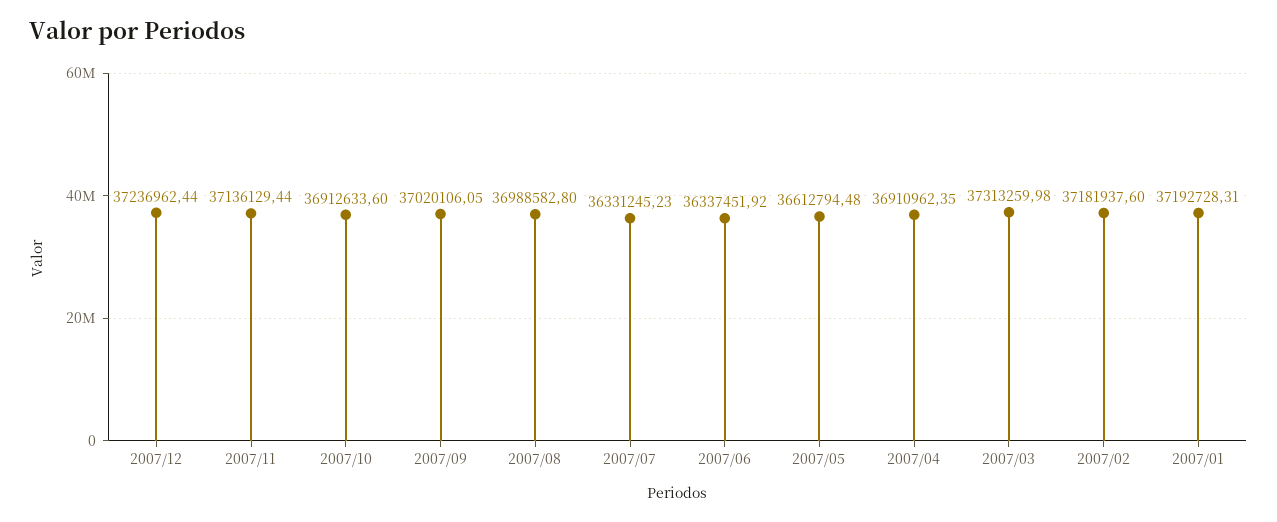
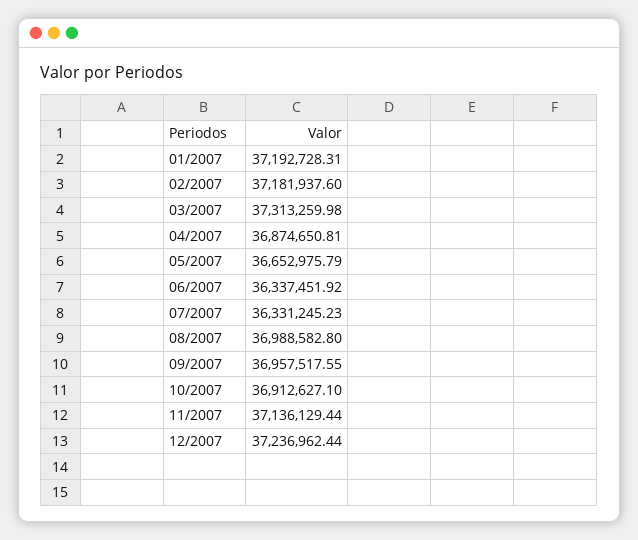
  {
    "2007/12": 37236962.44,
    "2007/11": 37136129.44,
-   "2007/10": 36912633.6,
+   "2007/10": 36912627.1,
-   "2007/09": 37020106.05,
+   "2007/09": 36957517.55,
    "2007/08": 36988582.8,
    "2007/07": 36331245.23,
    "2007/06": 36337451.92,
-   "2007/05": 36612794.48,
+   "2007/05": 36652975.79,
-   "2007/04": 36910962.35,
+   "2007/04": 36874650.81,
    "2007/03": 37313259.98,
    "2007/02": 37181937.6,
    "2007/01": 37192728.31
  }

